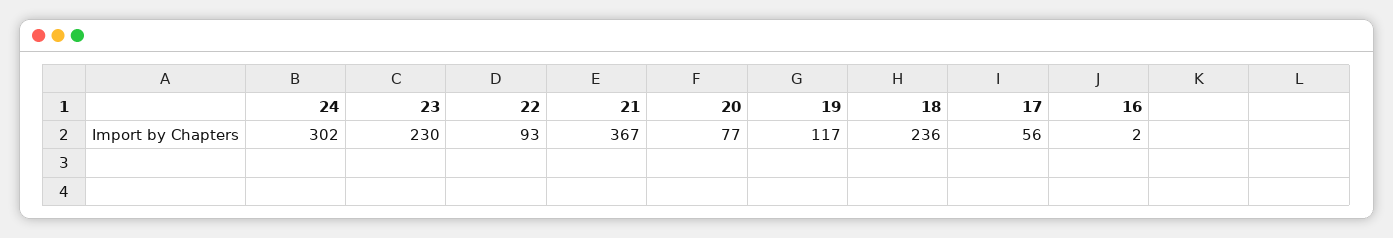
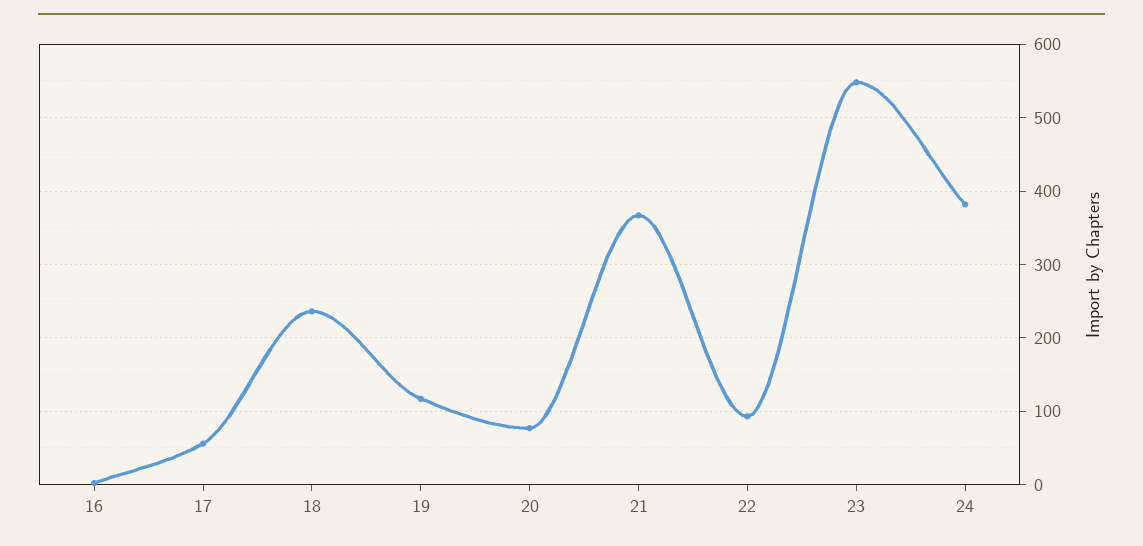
  {
-   "24": 302,
+   "24": 380,
-   "23": 230,
+   "23": 550,
    "22": 93,
    "21": 367,
    "20": 77,
    "19": 117,
    "18": 236,
    "17": 56,
    "16": 2
  }

